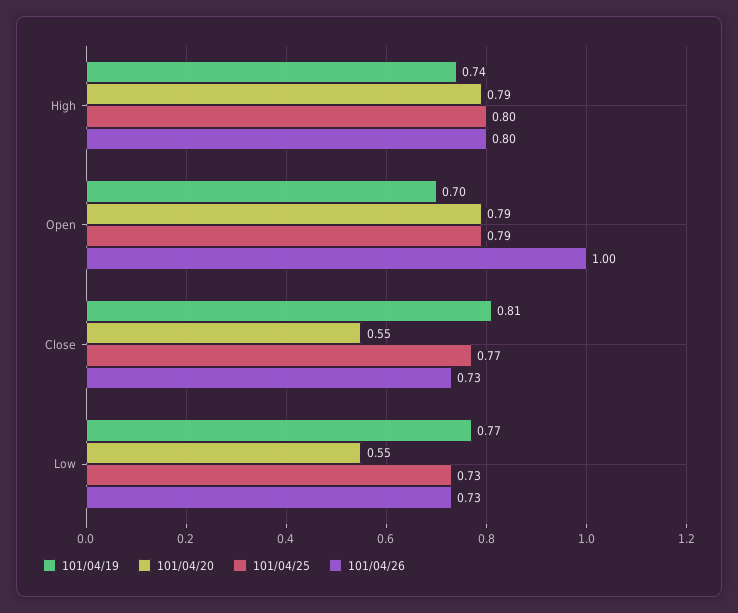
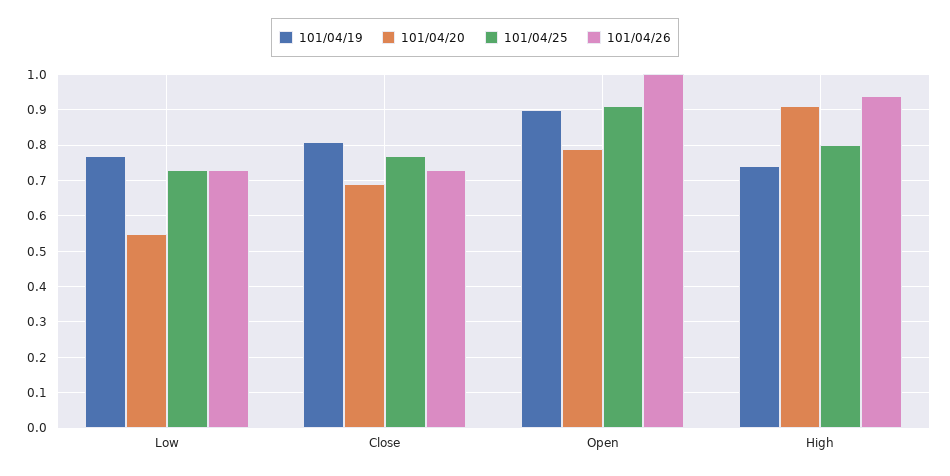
  {
    "101/04/19": {
      "High": 0.74,
-     "Open": 0.7,
+     "Open": 0.9,
      "Close": 0.81,
      "Low": 0.77
    },
    "101/04/20": {
-     "High": 0.79,
+     "High": 0.9,
      "Open": 0.79,
-     "Close": 0.55,
+     "Close": 0.7,
      "Low": 0.55
    },
    "101/04/25": {
      "High": 0.8,
-     "Open": 0.79,
+     "Open": 0.9,
      "Close": 0.77,
      "Low": 0.73
    },
    "101/04/26": {
-     "High": 0.8,
+     "High": 0.95,
      "Open": 1,
      "Close": 0.73,
      "Low": 0.73
    }
  }

